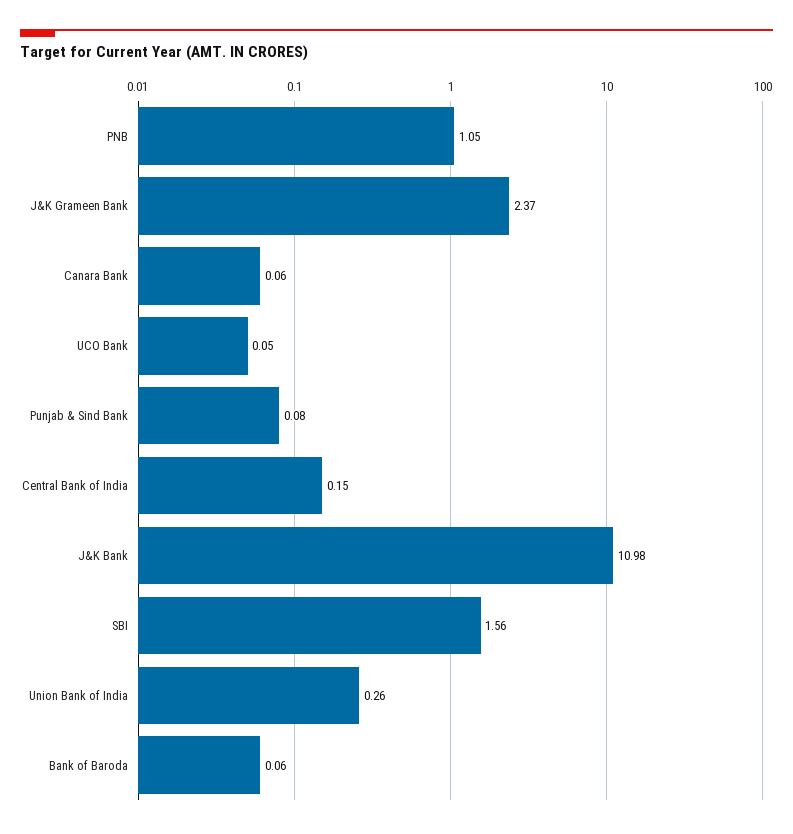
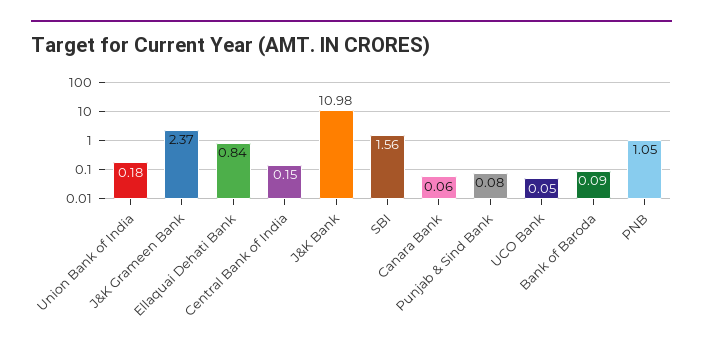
  {
    "PNB": 1.05,
    "J&K Grameen Bank": 2.37,
    "Canara Bank": 0.06,
    "UCO Bank": 0.05,
    "Punjab & Sind Bank": 0.08,
    "Central Bank of India": 0.15,
    "J&K Bank": 10.98,
    "SBI": 1.56,
-   "Union Bank of India": 0.26,
+   "Union Bank of India": 0.18,
-   "Bank of Baroda": 0.06
+   "Bank of Baroda": 0.09,
+   "Ellaquai Dehati Bank": 0.84
  }

